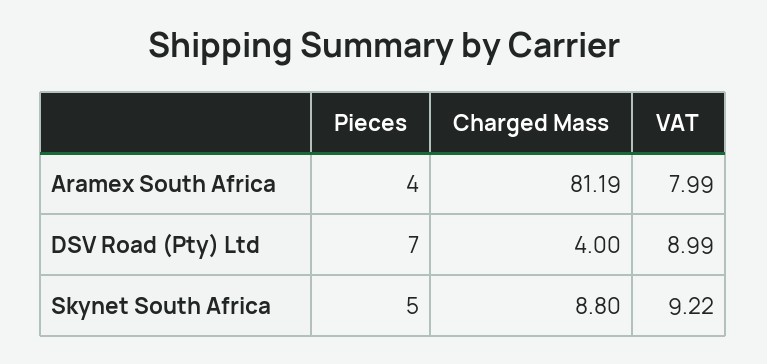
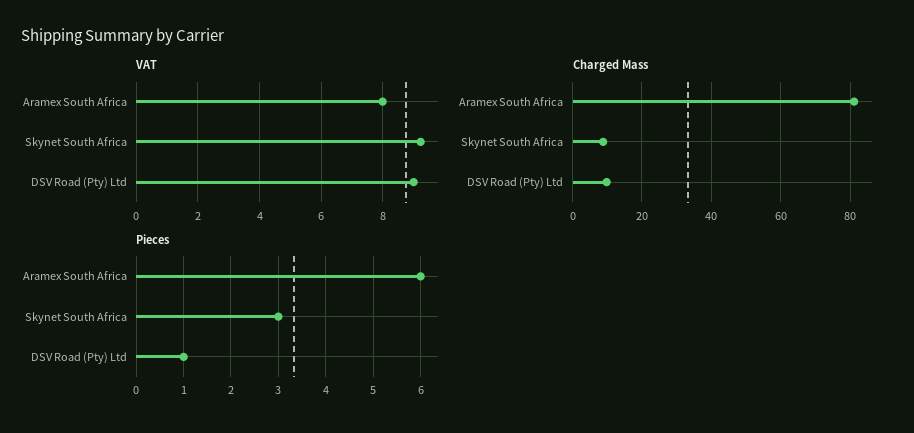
  {
    "Pieces": {
-     "Aramex South Africa": 4,
+     "Aramex South Africa": 6,
-     "DSV Road (Pty) Ltd": 7,
+     "DSV Road (Pty) Ltd": 1,
-     "Skynet South Africa": 5
+     "Skynet South Africa": 3
    },
    "Charged Mass": {
      "Aramex South Africa": 81.19,
-     "DSV Road (Pty) Ltd": 4,
+     "DSV Road (Pty) Ltd": 10,
      "Skynet South Africa": 8.8
    },
    "VAT": {
      "Aramex South Africa": 7.99,
      "DSV Road (Pty) Ltd": 8.99,
      "Skynet South Africa": 9.22
    }
  }

